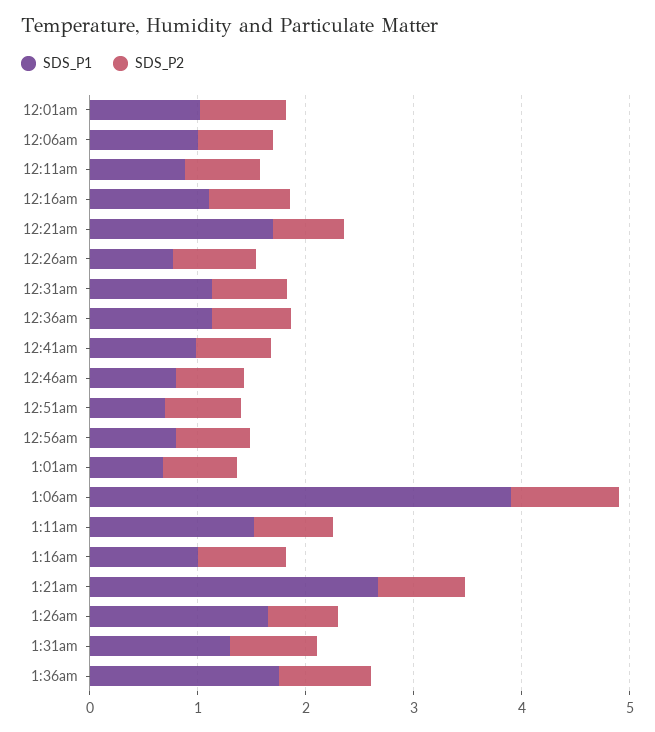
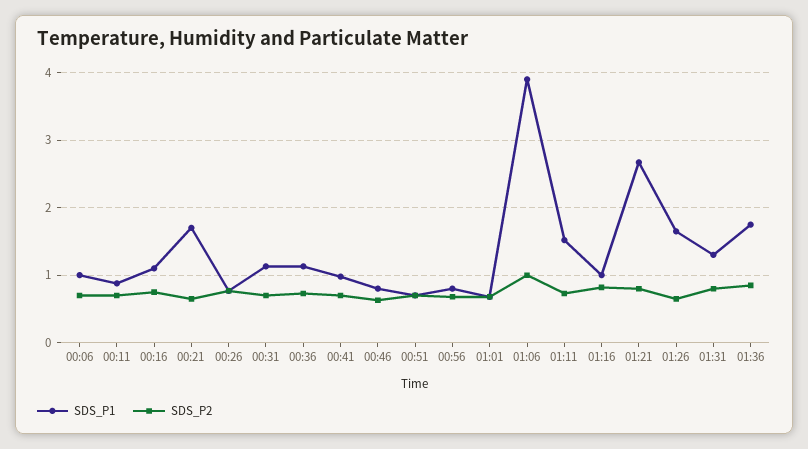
  {
    "SDS_P1": {
-     "12:01am": 1,
      "12:06am": 1,
      "12:11am": 0.9,
      "12:16am": 1.1,
      "12:21am": 1.7,
      "12:26am": 0.8,
      "12:31am": 1.1,
      "12:36am": 1.1,
      "12:41am": 1,
      "12:46am": 0.8,
      "12:51am": 0.7,
      "12:56am": 0.8,
      "1:01am": 0.7,
      "1:06am": 3.9,
      "1:11am": 1.5,
      "1:16am": 1,
      "1:21am": 2.7,
      "1:26am": 1.7,
      "1:31am": 1.3,
      "1:36am": 1.8
    },
    "SDS_P2": {
-     "12:01am": 0.8,
      "12:06am": 0.7,
      "12:11am": 0.7,
      "12:16am": 0.8,
      "12:21am": 0.7,
      "12:26am": 0.8,
      "12:31am": 0.7,
      "12:36am": 0.7,
      "12:41am": 0.7,
      "12:46am": 0.6,
      "12:51am": 0.7,
      "12:56am": 0.7,
      "1:01am": 0.7,
      "1:06am": 1,
      "1:11am": 0.7,
      "1:16am": 0.8,
      "1:21am": 0.8,
      "1:26am": 0.7,
      "1:31am": 0.8,
      "1:36am": 0.9
    }
  }

